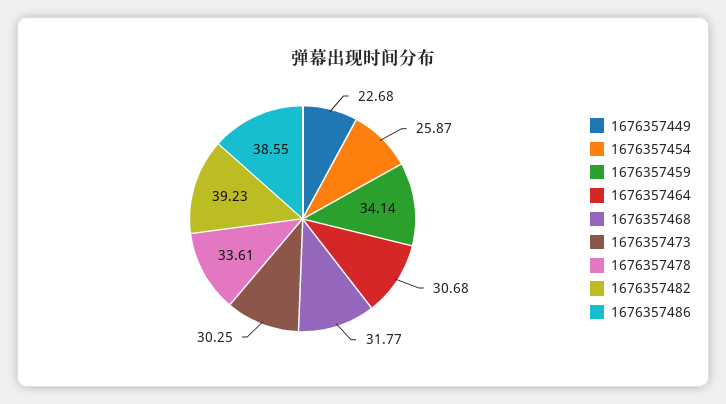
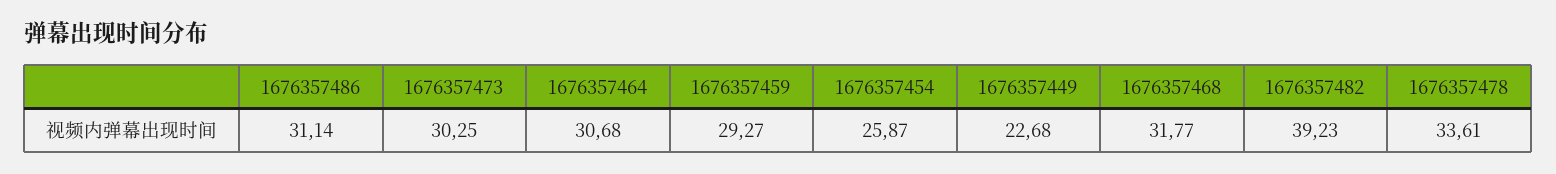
  {
    "1676357449": 22.68,
    "1676357454": 25.87,
-   "1676357459": 34.14,
+   "1676357459": 29.27,
    "1676357464": 30.68,
    "1676357468": 31.77,
    "1676357473": 30.25,
    "1676357478": 33.61,
    "1676357482": 39.23,
-   "1676357486": 38.55
+   "1676357486": 31.14
  }

